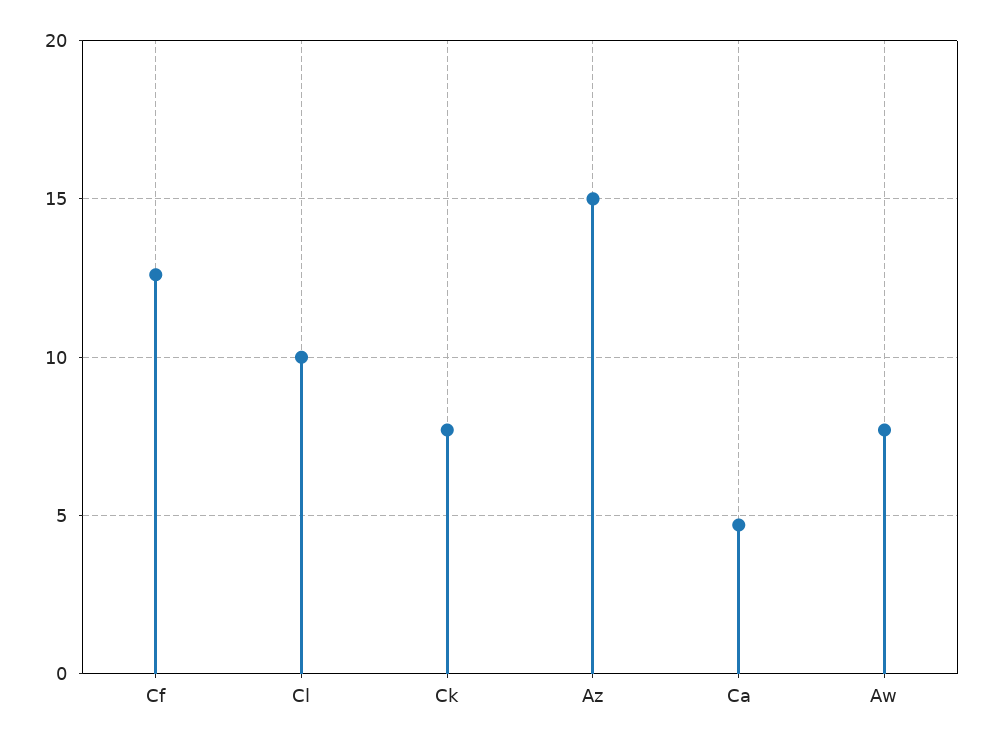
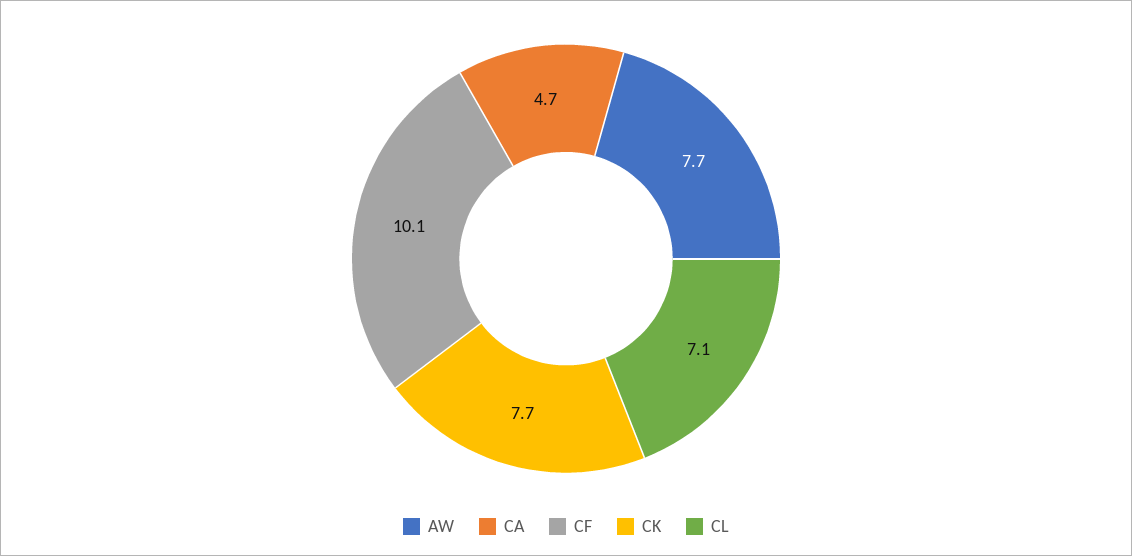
  {
-   "Cf": 12.5,
+   "Cf": 10.1,
-   "Cl": 10,
+   "Cl": 7.1,
    "Ck": 7.7,
-   "Az": 15,
    "Ca": 4.7,
    "Aw": 7.7
  }

